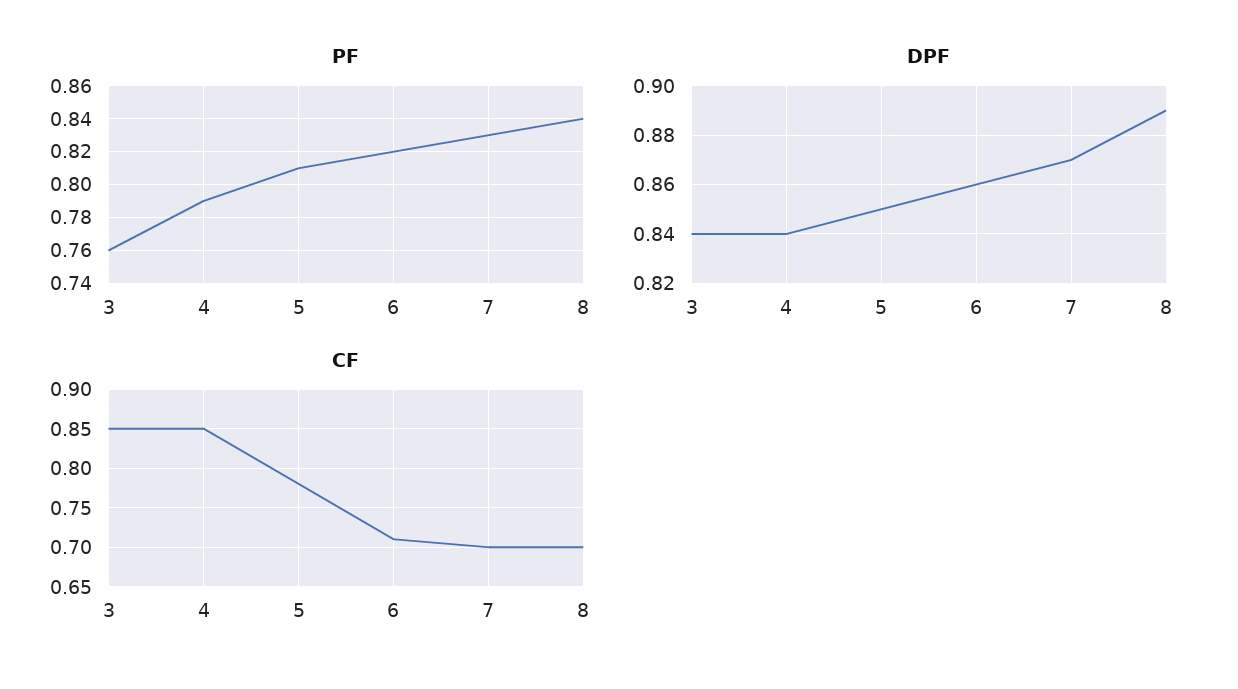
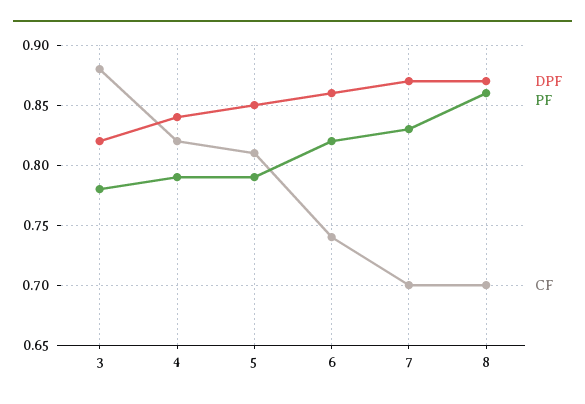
  {
    "PF": {
-     "3": 0.76,
+     "3": 0.78,
      "4": 0.79,
-     "5": 0.81,
+     "5": 0.79,
      "6": 0.82,
      "7": 0.83,
-     "8": 0.84
+     "8": 0.86
    },
    "DPF": {
-     "3": 0.84,
+     "3": 0.82,
      "4": 0.84,
      "5": 0.85,
      "6": 0.86,
      "7": 0.87,
-     "8": 0.89
+     "8": 0.87
    },
    "CF": {
-     "3": 0.85,
+     "3": 0.88,
-     "4": 0.85,
+     "4": 0.82,
-     "5": 0.78,
+     "5": 0.81,
-     "6": 0.71,
+     "6": 0.74,
      "7": 0.7,
      "8": 0.7
    }
  }

